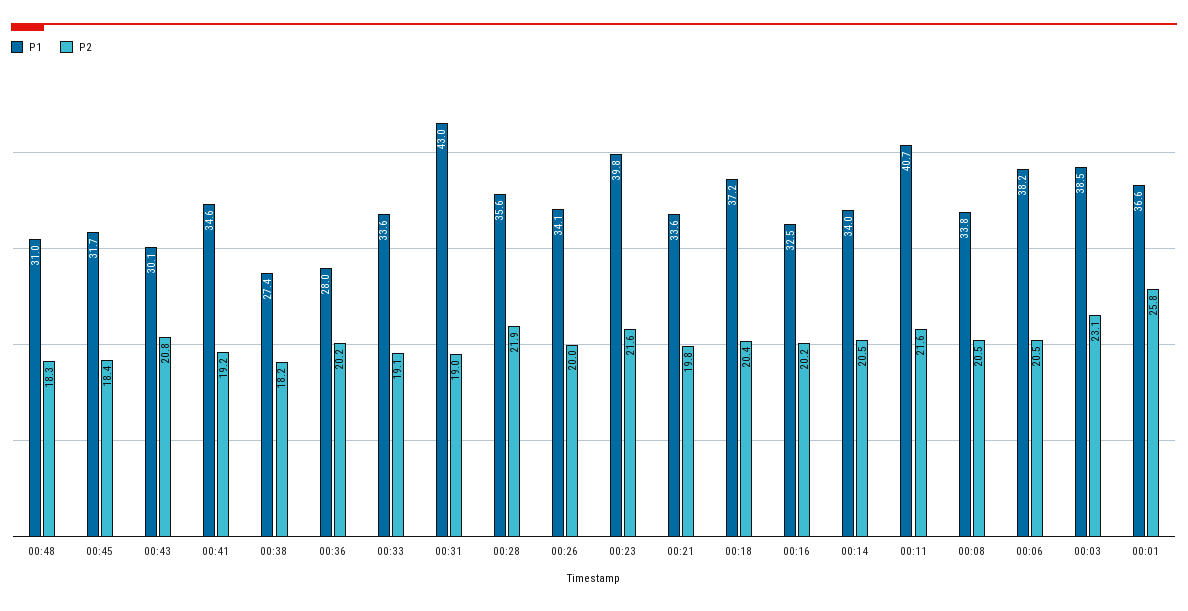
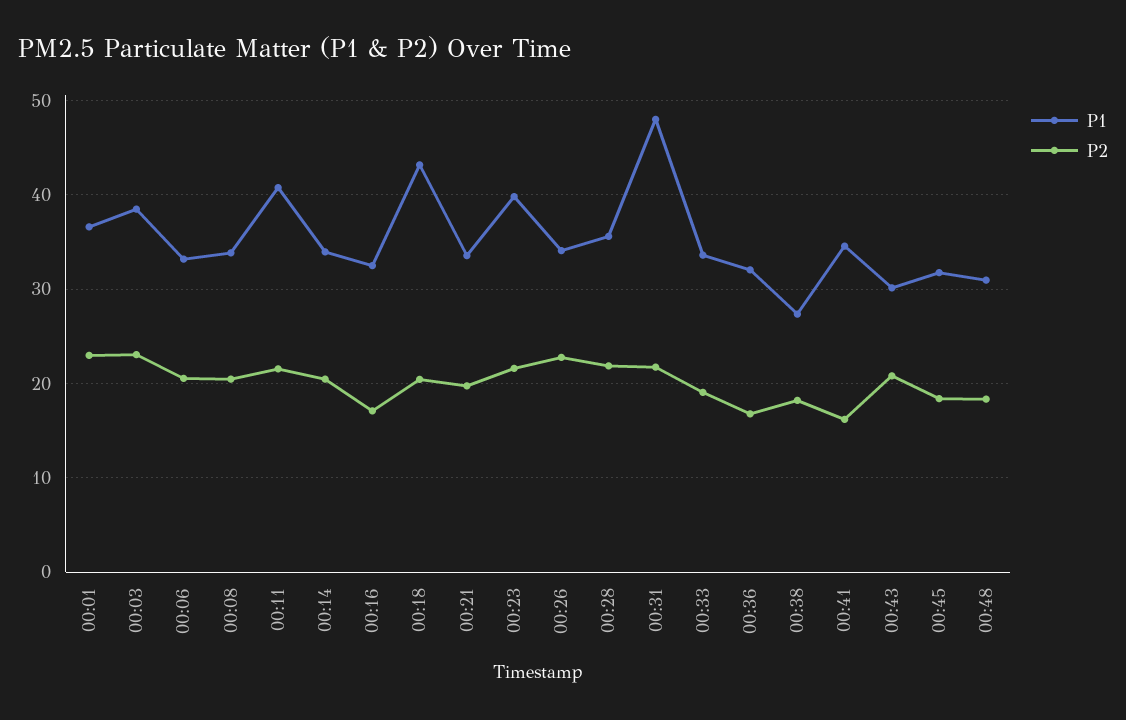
  {
    "P1": {
      "00:48": 31,
      "00:45": 31.7,
      "00:43": 30.1,
      "00:41": 34.6,
      "00:38": 27.4,
-     "00:36": 28,
+     "00:36": 32,
      "00:33": 33.6,
-     "00:31": 43,
+     "00:31": 48,
      "00:28": 35.6,
      "00:26": 34.1,
      "00:23": 39.8,
      "00:21": 33.6,
-     "00:18": 37.2,
+     "00:18": 43,
      "00:16": 32.5,
      "00:14": 34,
      "00:11": 40.7,
      "00:08": 33.8,
-     "00:06": 38.2,
+     "00:06": 33,
      "00:03": 38.5,
      "00:01": 36.6
    },
    "P2": {
      "00:48": 18.3,
      "00:45": 18.4,
      "00:43": 20.8,
-     "00:41": 19.2,
+     "00:41": 16,
      "00:38": 18.2,
-     "00:36": 20.2,
+     "00:36": 17,
      "00:33": 19.1,
-     "00:31": 19,
+     "00:31": 22,
      "00:28": 21.9,
-     "00:26": 20,
+     "00:26": 23,
      "00:23": 21.6,
      "00:21": 19.8,
      "00:18": 20.4,
-     "00:16": 20.2,
+     "00:16": 17,
      "00:14": 20.5,
      "00:11": 21.6,
      "00:08": 20.5,
      "00:06": 20.5,
      "00:03": 23.1,
-     "00:01": 25.8
+     "00:01": 23
    }
  }

